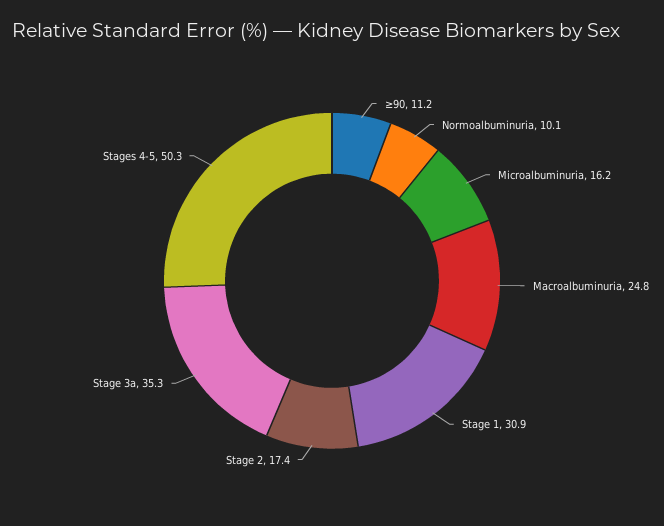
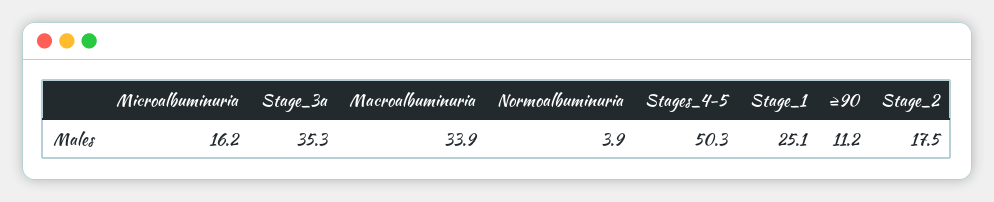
  {
    "≥90": 11.2,
-   "Normoalbuminuria": 10.1,
+   "Normoalbuminuria": 3.9,
    "Microalbuminuria": 16.2,
-   "Macroalbuminuria": 24.8,
+   "Macroalbuminuria": 33.9,
-   "Stage 1": 30.9,
+   "Stage 1": 25.1,
-   "Stage 2": 17.4,
+   "Stage 2": 17.5,
    "Stage 3a": 35.3,
    "Stages 4-5": 50.3
  }

